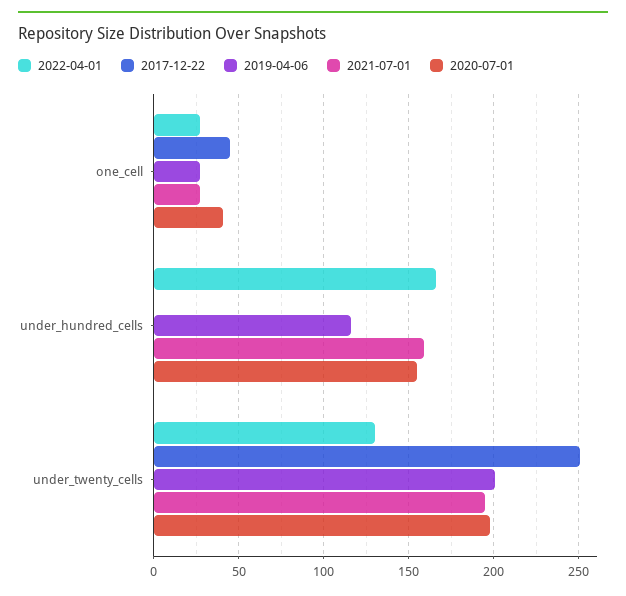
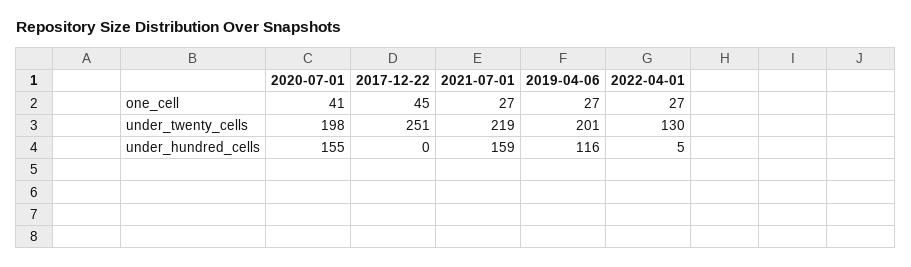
  {
    "2022-04-01": {
      "one_cell": 27,
-     "under_hundred_cells": 165,
+     "under_hundred_cells": 5,
      "under_twenty_cells": 130
    },
    "2017-12-22": {
      "one_cell": 45,
      "under_hundred_cells": 0,
      "under_twenty_cells": 251
    },
    "2019-04-06": {
      "one_cell": 27,
      "under_hundred_cells": 116,
      "under_twenty_cells": 201
    },
    "2021-07-01": {
      "one_cell": 27,
      "under_hundred_cells": 159,
-     "under_twenty_cells": 195
+     "under_twenty_cells": 219
    },
    "2020-07-01": {
      "one_cell": 41,
      "under_hundred_cells": 155,
      "under_twenty_cells": 198
    }
  }

